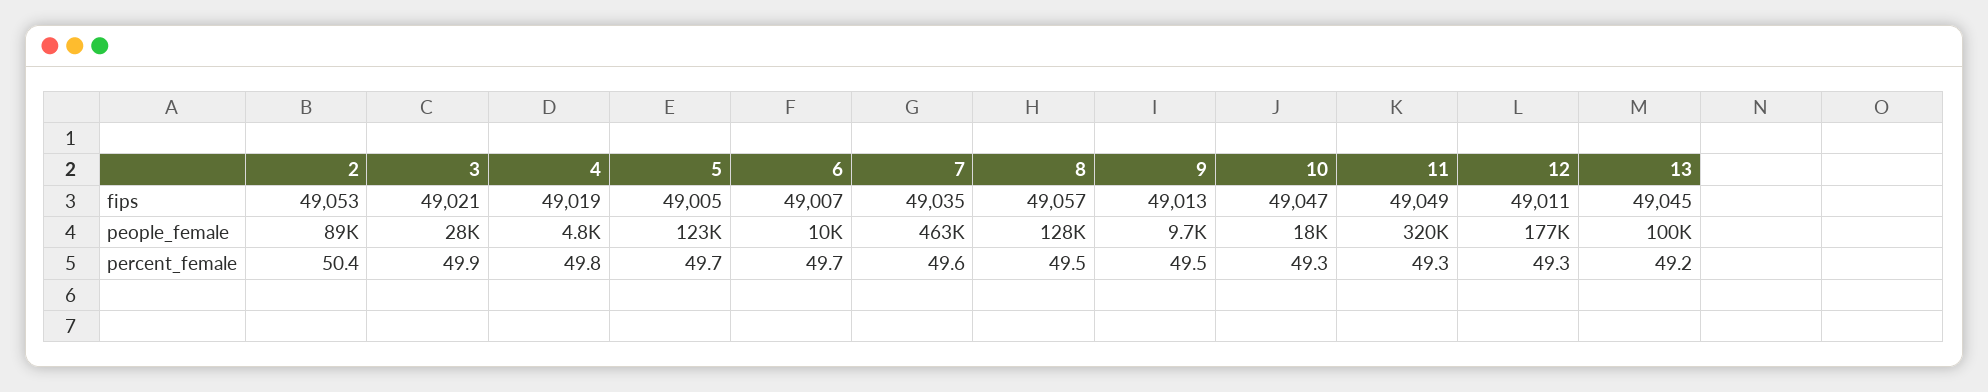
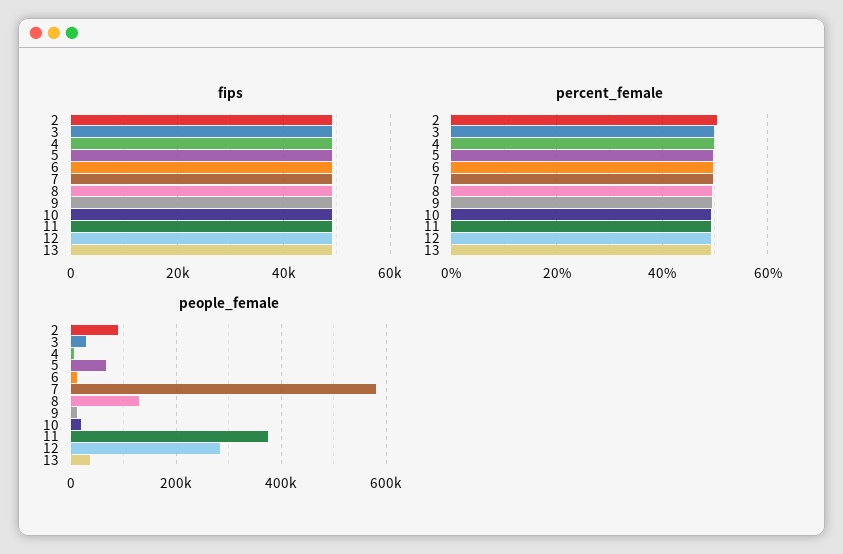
  {
    "fips": {
      "2": 49053,
      "3": 49021,
      "4": 49019,
      "5": 49005,
      "6": 49007,
      "7": 49035,
      "8": 49057,
      "9": 49013,
      "10": 49047,
      "11": 49049,
      "12": 49011,
      "13": 49045
    },
    "people_female": {
      "2": 89000,
      "3": 28000,
      "4": 4800,
-     "5": 123000,
+     "5": 60000,
      "6": 10000,
-     "7": 463000,
+     "7": 580000,
      "8": 128000,
      "9": 9700,
      "10": 18000,
-     "11": 320000,
+     "11": 380000,
-     "12": 177000,
+     "12": 280000,
-     "13": 100000
+     "13": 40000
    },
    "percent_female": {
      "2": 50.4,
      "3": 49.9,
      "4": 49.8,
      "5": 49.7,
      "6": 49.7,
      "7": 49.6,
      "8": 49.5,
      "9": 49.5,
      "10": 49.3,
      "11": 49.3,
      "12": 49.3,
      "13": 49.2
    }
  }

